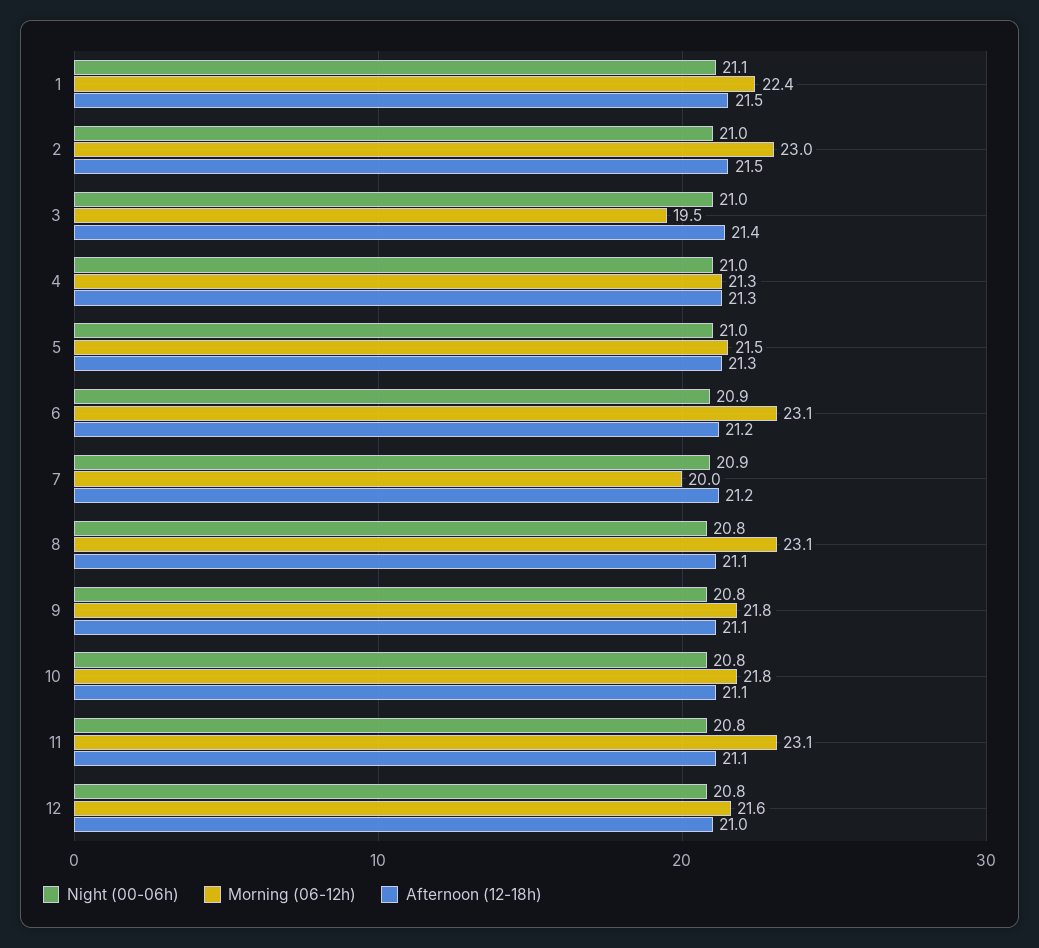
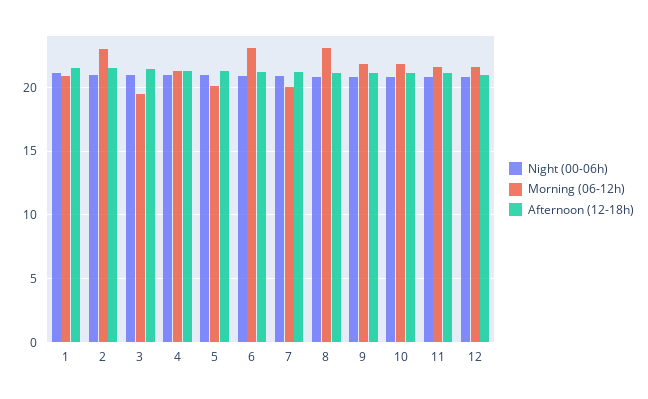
  {
    "Night (00-06h)": {
      "1": 21.1,
      "2": 21,
      "3": 21,
      "4": 21,
      "5": 21,
      "6": 20.9,
      "7": 20.9,
      "8": 20.8,
      "9": 20.8,
      "10": 20.8,
      "11": 20.8,
      "12": 20.8
    },
    "Morning (06-12h)": {
-     "1": 22.4,
+     "1": 21,
      "2": 23,
      "3": 19.5,
      "4": 21.3,
-     "5": 21.5,
+     "5": 20,
      "6": 23.1,
      "7": 20,
      "8": 23.1,
      "9": 21.8,
      "10": 21.8,
-     "11": 23.1,
+     "11": 21.5,
      "12": 21.6
    },
    "Afternoon (12-18h)": {
      "1": 21.5,
      "2": 21.5,
      "3": 21.4,
      "4": 21.3,
      "5": 21.3,
      "6": 21.2,
      "7": 21.2,
      "8": 21.1,
      "9": 21.1,
      "10": 21.1,
      "11": 21.1,
      "12": 21
    }
  }

